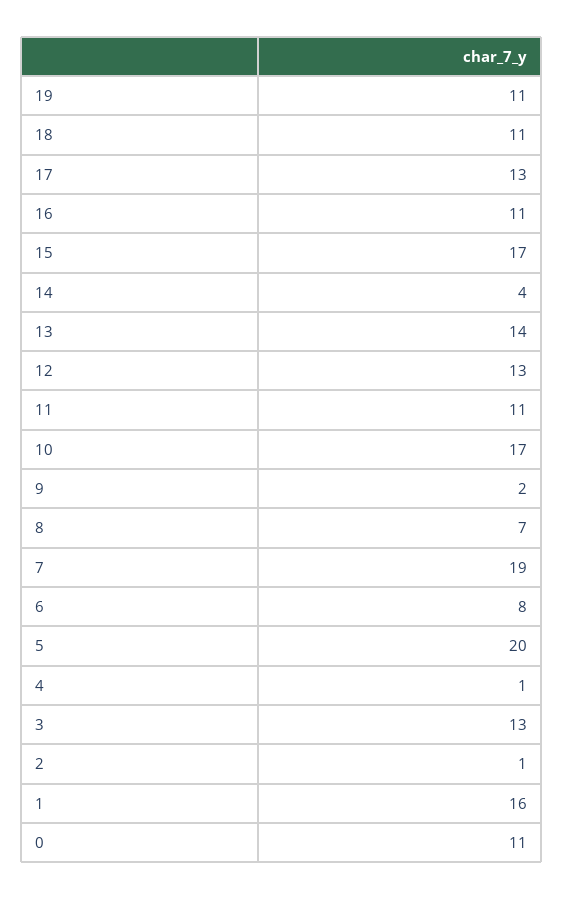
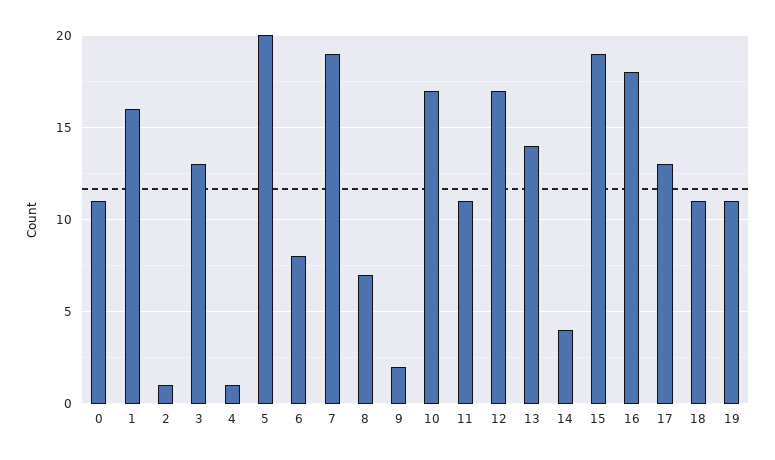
  {
    "19": 11,
    "18": 11,
    "17": 13,
-   "16": 11,
+   "16": 18,
-   "15": 17,
+   "15": 19,
    "14": 4,
    "13": 14,
-   "12": 13,
+   "12": 17,
    "11": 11,
    "10": 17,
    "9": 2,
    "8": 7,
    "7": 19,
    "6": 8,
    "5": 20,
    "4": 1,
    "3": 13,
    "2": 1,
    "1": 16,
    "0": 11
  }

